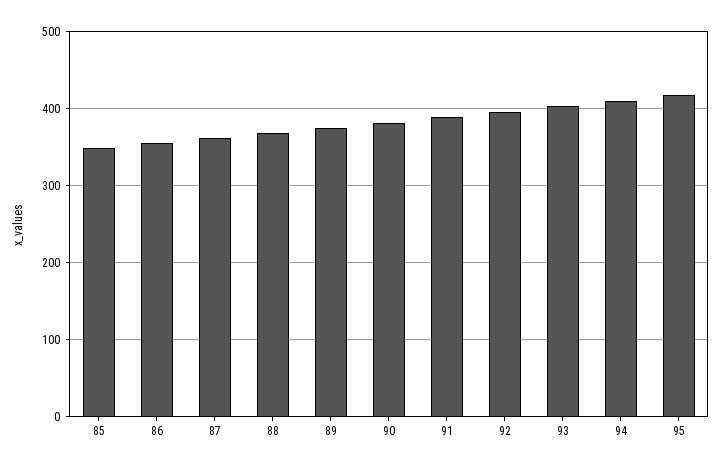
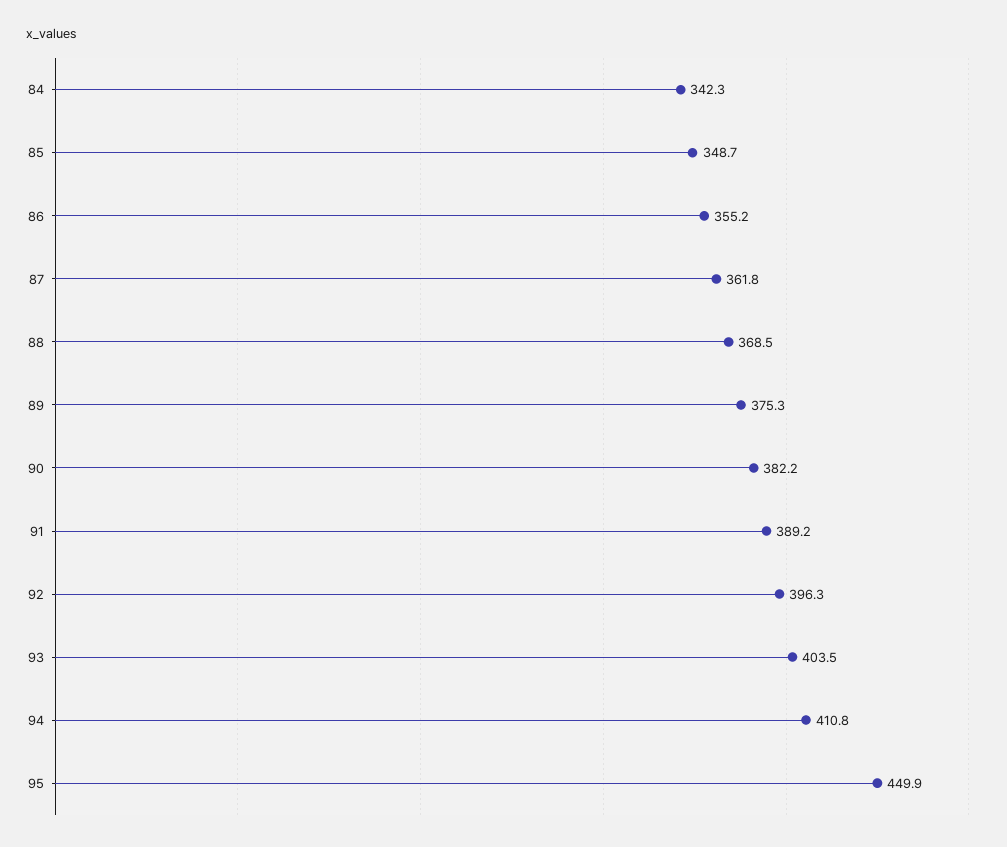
  {
    "85": 348.7,
    "86": 355.2,
    "87": 361.8,
    "88": 368.5,
    "89": 375.3,
    "90": 382.2,
    "91": 389.2,
    "92": 396.3,
    "93": 403.5,
    "94": 410.8,
-   "95": 420
+   "95": 449.9,
+   "84": 342.3
  }

